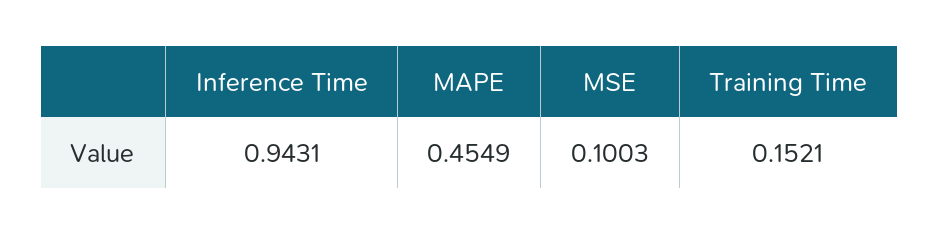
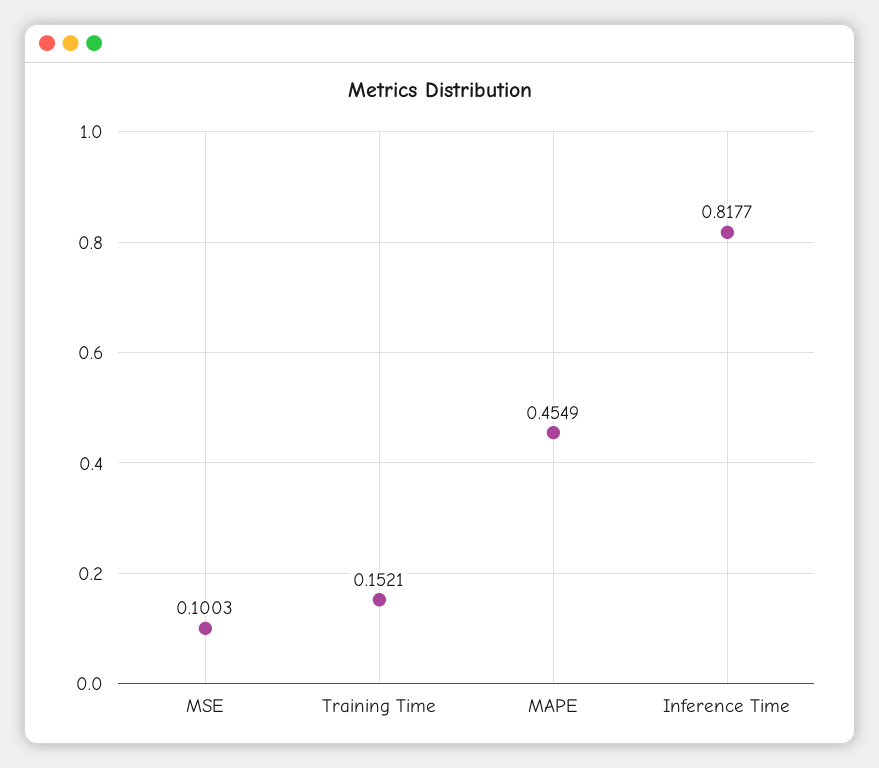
  {
-   "Inference Time": 0.9431,
+   "Inference Time": 0.8177,
    "MAPE": 0.4549,
    "MSE": 0.1003,
    "Training Time": 0.1521
  }

